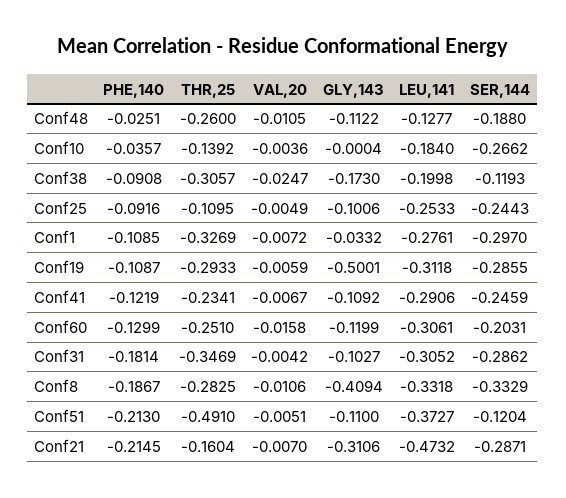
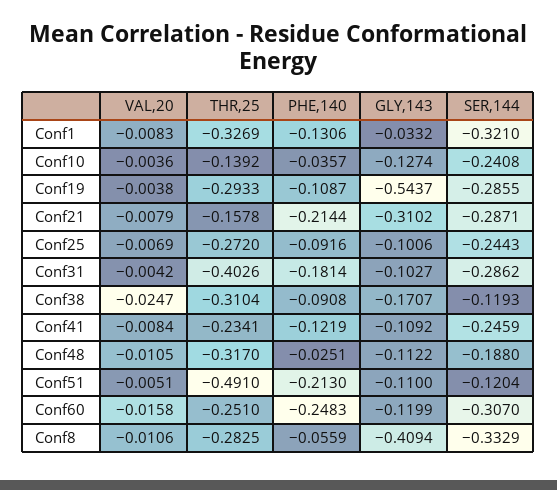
  {
    "PHE,140": {
      "Conf48": -0.0251,
      "Conf10": -0.0357,
      "Conf38": -0.0908,
      "Conf25": -0.0916,
-     "Conf1": -0.1085,
+     "Conf1": -0.1306,
      "Conf19": -0.1087,
      "Conf41": -0.1219,
-     "Conf60": -0.1299,
+     "Conf60": -0.2483,
      "Conf31": -0.1814,
-     "Conf8": -0.1867,
+     "Conf8": -0.0559,
      "Conf51": -0.213,
-     "Conf21": -0.2145
+     "Conf21": -0.2144
    },
    "THR,25": {
-     "Conf48": -0.26,
+     "Conf48": -0.317,
      "Conf10": -0.1392,
-     "Conf38": -0.3057,
+     "Conf38": -0.3104,
-     "Conf25": -0.1095,
+     "Conf25": -0.272,
      "Conf1": -0.3269,
      "Conf19": -0.2933,
      "Conf41": -0.2341,
      "Conf60": -0.251,
-     "Conf31": -0.3469,
+     "Conf31": -0.4026,
      "Conf8": -0.2825,
      "Conf51": -0.491,
-     "Conf21": -0.1604
+     "Conf21": -0.1578
    },
    "VAL,20": {
      "Conf48": -0.0105,
      "Conf10": -0.0036,
      "Conf38": -0.0247,
-     "Conf25": -0.0049,
+     "Conf25": -0.0069,
-     "Conf1": -0.0072,
+     "Conf1": -0.0083,
-     "Conf19": -0.0059,
+     "Conf19": -0.0038,
-     "Conf41": -0.0067,
+     "Conf41": -0.0084,
      "Conf60": -0.0158,
      "Conf31": -0.0042,
      "Conf8": -0.0106,
      "Conf51": -0.0051,
-     "Conf21": -0.007
+     "Conf21": -0.0079
    },
    "GLY,143": {
      "Conf48": -0.1122,
-     "Conf10": -0.0004,
+     "Conf10": -0.1274,
-     "Conf38": -0.173,
+     "Conf38": -0.1707,
      "Conf25": -0.1006,
      "Conf1": -0.0332,
-     "Conf19": -0.5001,
+     "Conf19": -0.5437,
      "Conf41": -0.1092,
      "Conf60": -0.1199,
      "Conf31": -0.1027,
      "Conf8": -0.4094,
      "Conf51": -0.11,
-     "Conf21": -0.3106
+     "Conf21": -0.3102
    },
-   "LEU,141": {
-     "Conf48": -0.1277,
-     "Conf10": -0.184,
-     "Conf38": -0.1998,
-     "Conf25": -0.2533,
-     "Conf1": -0.2761,
-     "Conf19": -0.3118,
-     "Conf41": -0.2906,
-     "Conf60": -0.3061,
-     "Conf31": -0.3052,
-     "Conf8": -0.3318,
-     "Conf51": -0.3727,
-     "Conf21": -0.4732
-   },
    "SER,144": {
      "Conf48": -0.188,
-     "Conf10": -0.2662,
+     "Conf10": -0.2408,
      "Conf38": -0.1193,
      "Conf25": -0.2443,
-     "Conf1": -0.297,
+     "Conf1": -0.321,
      "Conf19": -0.2855,
      "Conf41": -0.2459,
-     "Conf60": -0.2031,
+     "Conf60": -0.307,
      "Conf31": -0.2862,
      "Conf8": -0.3329,
      "Conf51": -0.1204,
      "Conf21": -0.2871
    }
  }

